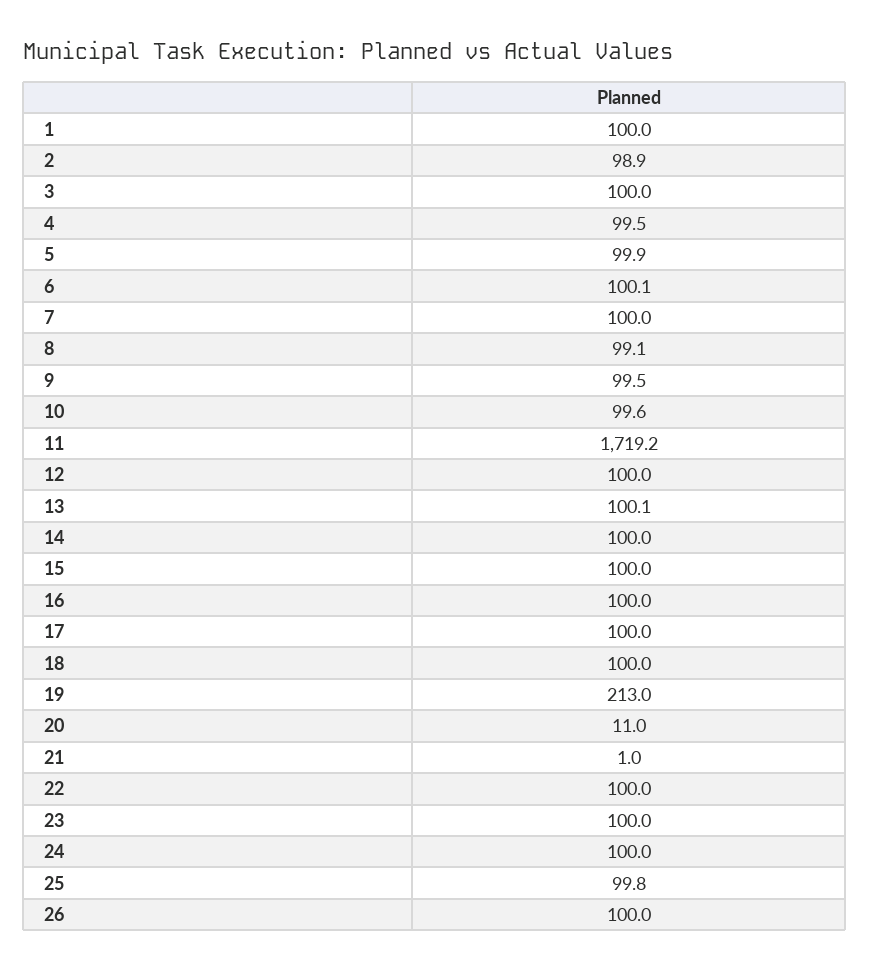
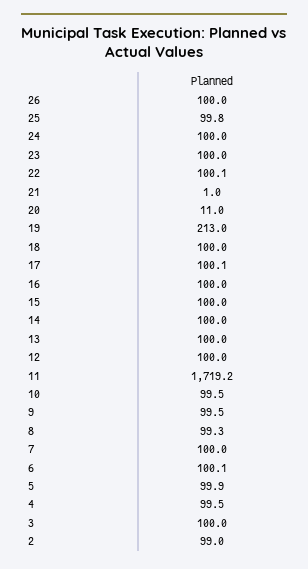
  {
-   "1": 100,
-   "2": 98.9,
+   "2": 99,
    "3": 100,
    "4": 99.5,
    "5": 99.9,
    "6": 100.1,
    "7": 100,
-   "8": 99.1,
+   "8": 99.3,
    "9": 99.5,
-   "10": 99.6,
+   "10": 99.5,
    "11": 1719.2,
    "12": 100,
-   "13": 100.1,
+   "13": 100,
    "14": 100,
    "15": 100,
    "16": 100,
-   "17": 100,
+   "17": 100.1,
    "18": 100,
    "19": 213,
    "20": 11,
    "21": 1,
-   "22": 100,
+   "22": 100.1,
    "23": 100,
    "24": 100,
    "25": 99.8,
    "26": 100
  }

